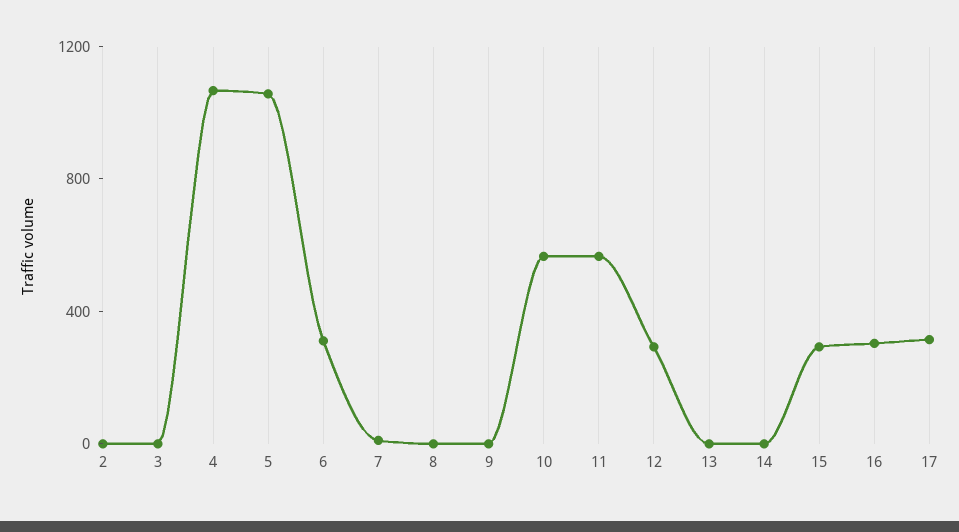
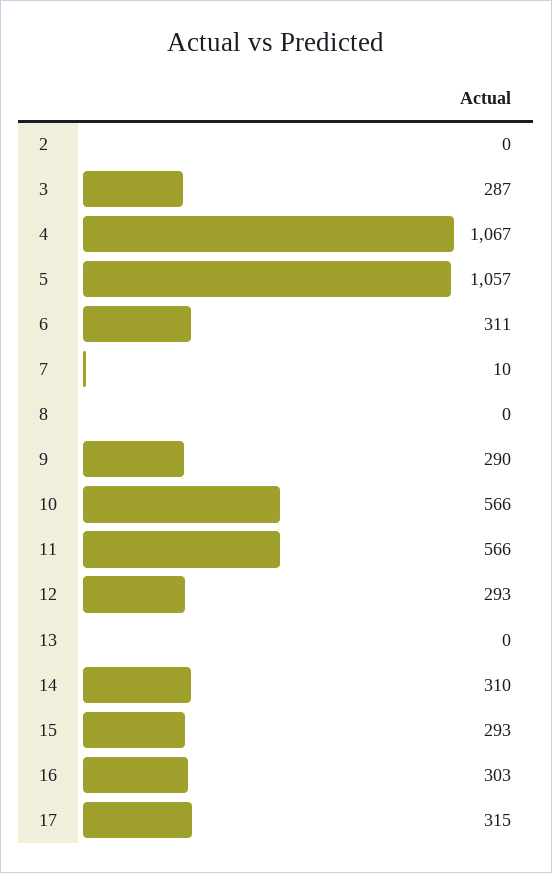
  {
    "2": 0,
-   "3": 0,
+   "3": 287,
    "4": 1067,
    "5": 1057,
    "6": 311,
    "7": 10,
    "8": 0,
-   "9": 0,
+   "9": 290,
    "10": 566,
    "11": 566,
    "12": 293,
    "13": 0,
-   "14": 0,
+   "14": 310,
    "15": 293,
    "16": 303,
    "17": 315
  }

